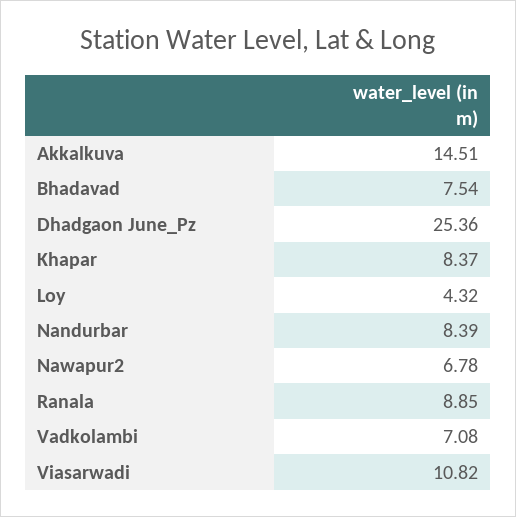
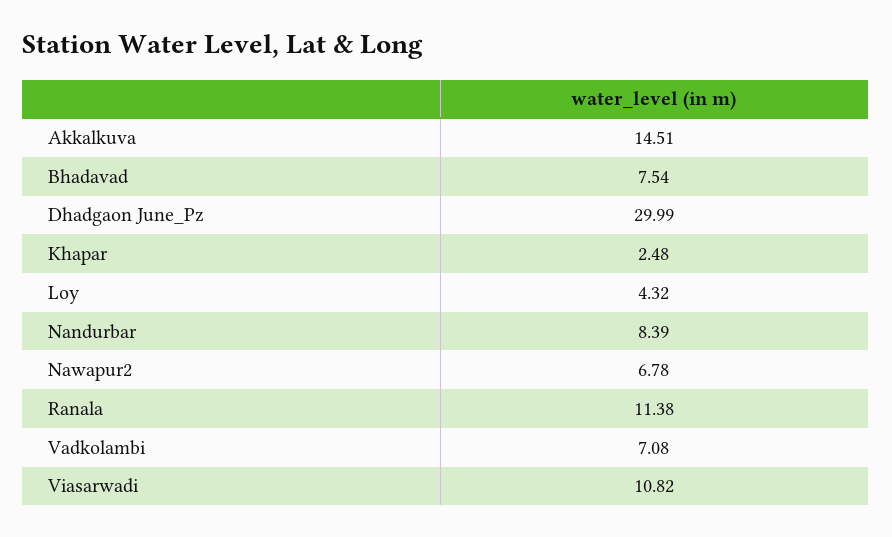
  {
    "Akkalkuva": 14.51,
    "Bhadavad": 7.54,
-   "Dhadgaon June_Pz": 25.36,
+   "Dhadgaon June_Pz": 29.99,
-   "Khapar": 8.37,
+   "Khapar": 2.48,
    "Loy": 4.32,
    "Nandurbar": 8.39,
    "Nawapur2": 6.78,
-   "Ranala": 8.85,
+   "Ranala": 11.38,
    "Vadkolambi": 7.08,
    "Viasarwadi": 10.82
  }

